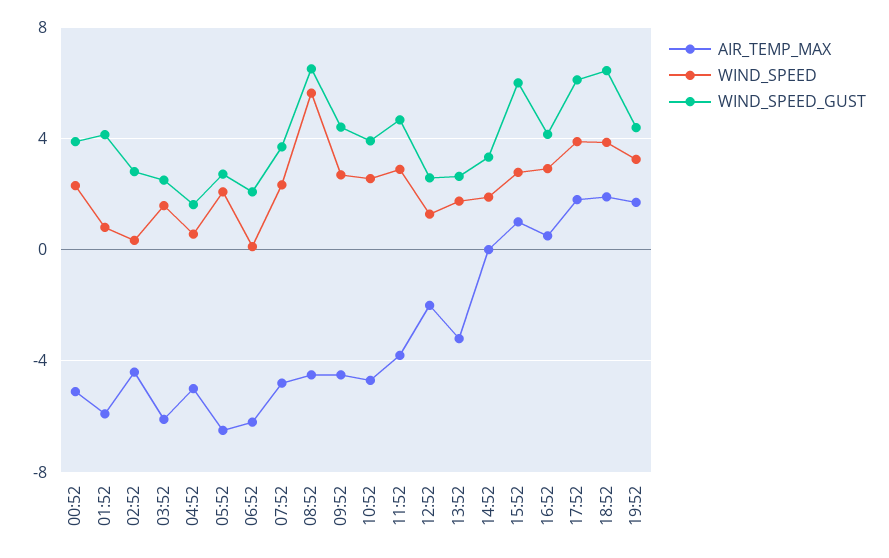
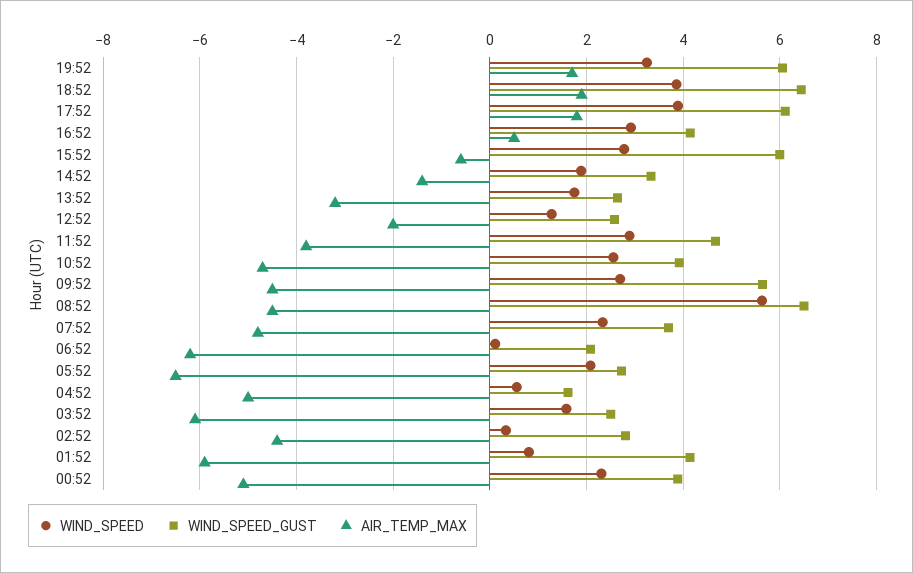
  {
    "AIR_TEMP_MAX": {
      "00:52": -5.2,
      "01:52": -6,
      "02:52": -4.4,
      "03:52": -6.2,
      "04:52": -5,
      "05:52": -6.6,
      "06:52": -6.2,
      "07:52": -4.8,
      "08:52": -4.6,
      "09:52": -4.6,
      "10:52": -4.8,
      "11:52": -3.8,
      "12:52": -2,
      "13:52": -3.2,
-     "14:52": 0,
+     "14:52": -1.4,
-     "15:52": 1,
+     "15:52": -0.6,
      "16:52": 0.6,
      "17:52": 1.8,
      "18:52": 2,
      "19:52": 1.8
    },
    "WIND_SPEED": {
      "00:52": 2.4,
      "01:52": 0.8,
      "02:52": 0.4,
      "03:52": 1.6,
      "04:52": 0.6,
      "05:52": 2,
      "06:52": 0.2,
      "07:52": 2.4,
      "08:52": 5.6,
      "09:52": 2.6,
      "10:52": 2.6,
      "11:52": 2.8,
      "12:52": 1.2,
      "13:52": 1.8,
      "14:52": 1.8,
      "15:52": 2.8,
      "16:52": 3,
      "17:52": 3.8,
      "18:52": 3.8,
      "19:52": 3.2
    },
    "WIND_SPEED_GUST": {
      "00:52": 3.8,
      "01:52": 4.2,
      "02:52": 2.8,
      "03:52": 2.6,
      "04:52": 1.6,
      "05:52": 2.8,
      "06:52": 2,
      "07:52": 3.6,
      "08:52": 6.6,
-     "09:52": 4.5,
+     "09:52": 5.6,
      "10:52": 4,
      "11:52": 4.6,
      "12:52": 2.6,
      "13:52": 2.6,
      "14:52": 3.4,
      "15:52": 6,
      "16:52": 4.2,
      "17:52": 6.2,
      "18:52": 6.4,
-     "19:52": 4.5
+     "19:52": 6
    }
  }

